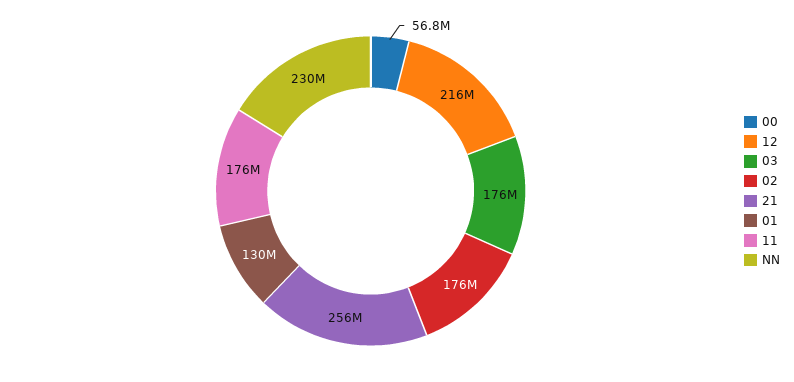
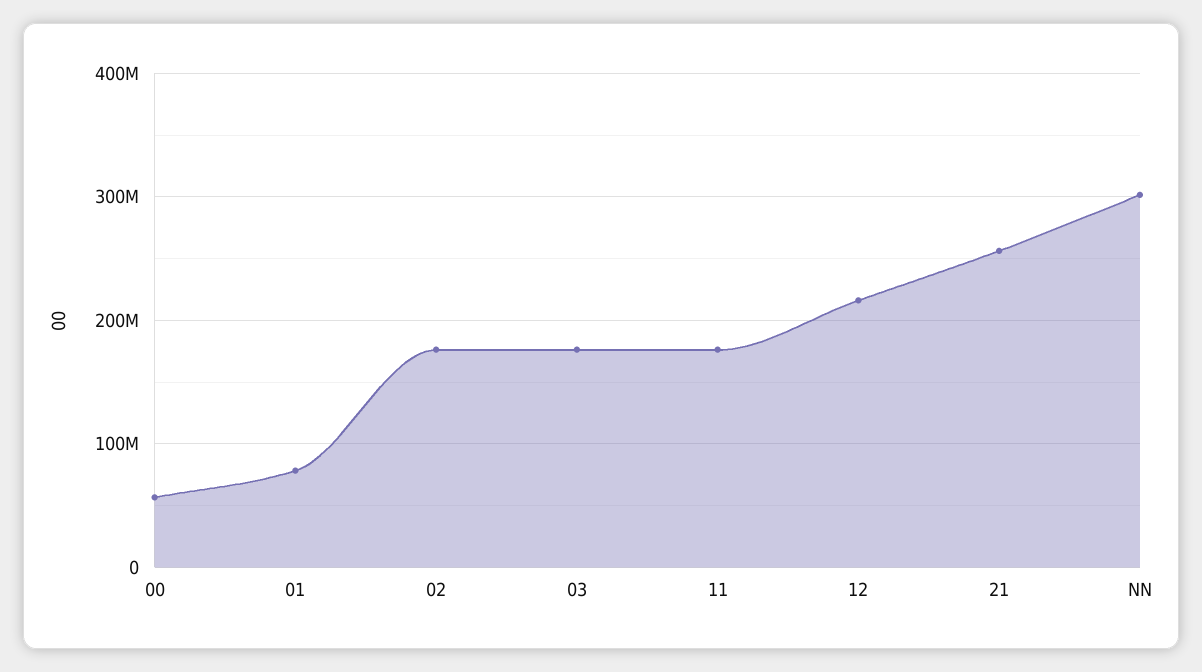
  {
    "00": 56800000,
    "12": 216000000,
    "03": 176000000,
    "02": 176000000,
    "21": 256000000,
-   "01": 130000000,
+   "01": 80000000,
    "11": 176000000,
-   "NN": 230000000
+   "NN": 300000000
  }

